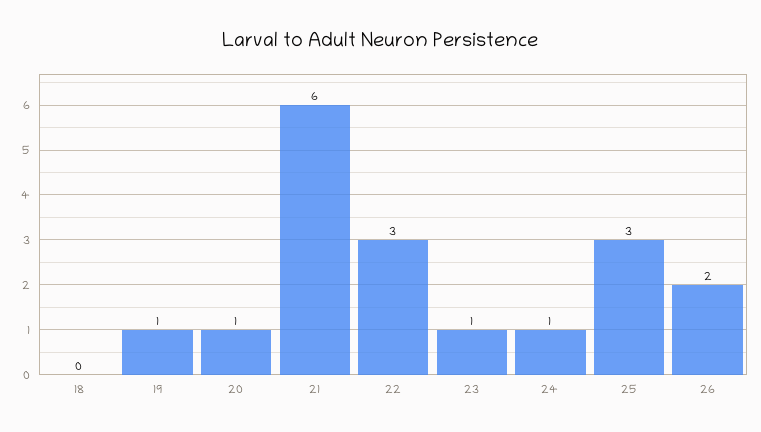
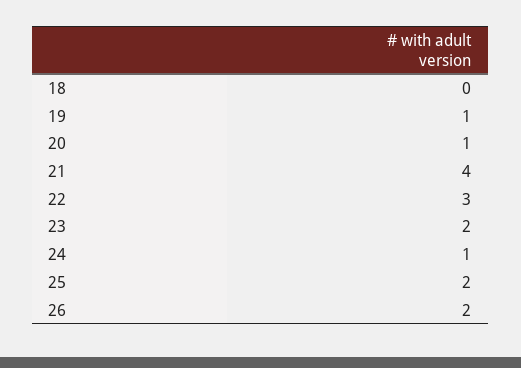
  {
    "18": 0,
    "19": 1,
    "20": 1,
-   "21": 6,
+   "21": 4,
    "22": 3,
-   "23": 1,
+   "23": 2,
    "24": 1,
-   "25": 3,
+   "25": 2,
    "26": 2
  }

